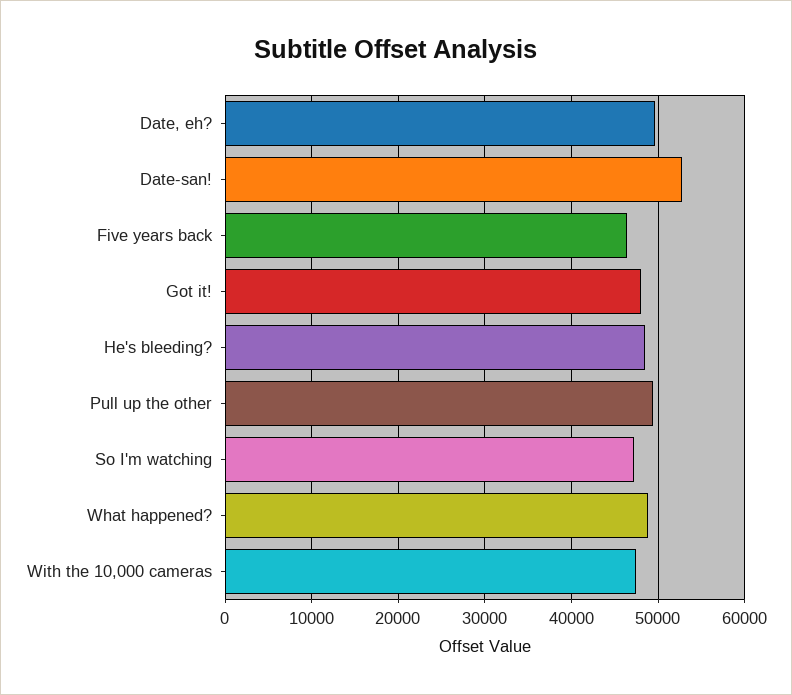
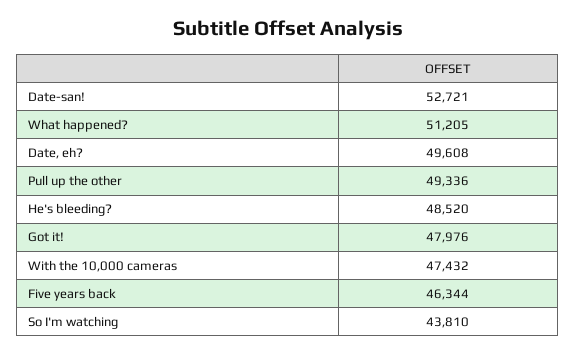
  {
    "Date, eh?": 49608,
    "Date-san!": 52721,
    "Five years back": 46344,
    "Got it!": 47976,
    "He's bleeding?": 48520,
    "Pull up the other": 49336,
-   "So I'm watching": 47000,
+   "So I'm watching": 43810,
-   "What happened?": 49000,
+   "What happened?": 51205,
    "With the 10,000 cameras": 47432
  }

